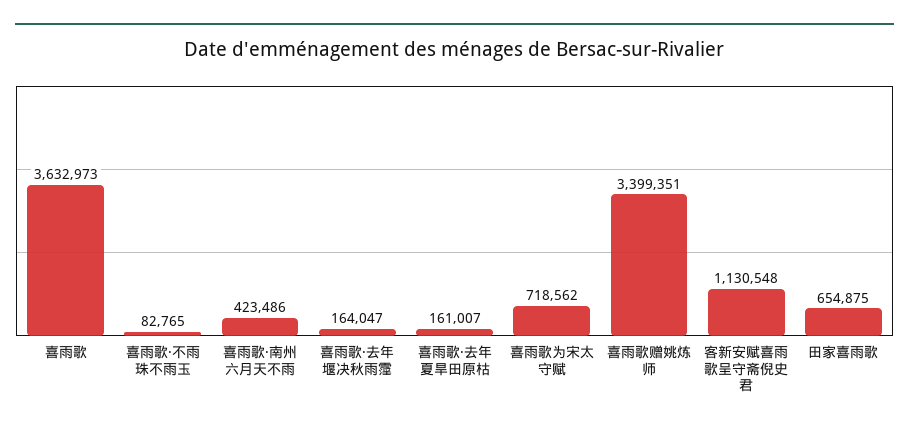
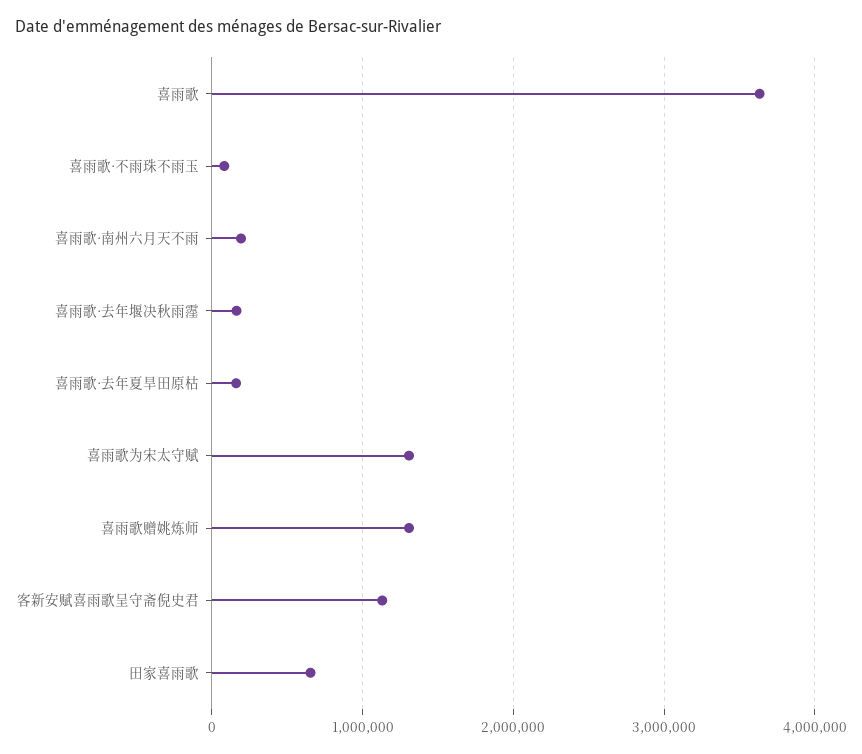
  {
    "喜雨歌": 3632973,
    "喜雨歌·不雨珠不雨玉": 82765,
-   "喜雨歌·南州六月天不雨": 423486,
+   "喜雨歌·南州六月天不雨": 200000,
    "喜雨歌·去年堰决秋雨霪": 164047,
    "喜雨歌·去年夏旱田原枯": 161007,
-   "喜雨歌为宋太守赋": 718562,
+   "喜雨歌为宋太守赋": 1300000,
-   "喜雨歌赠姚炼师": 3399351,
+   "喜雨歌赠姚炼师": 1300000,
    "客新安赋喜雨歌呈守斋倪史君": 1130548,
    "田家喜雨歌": 654875
  }

